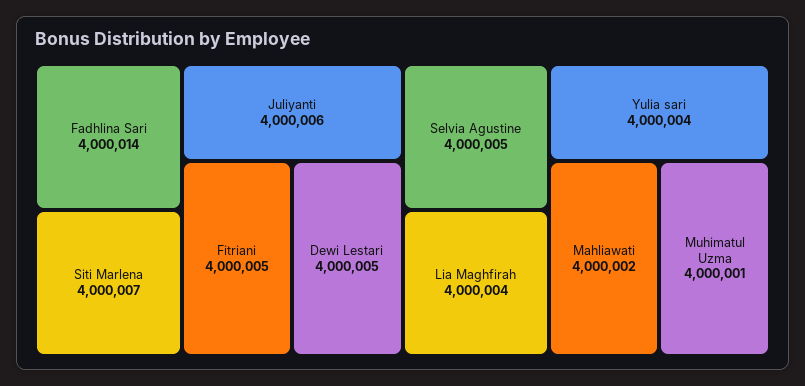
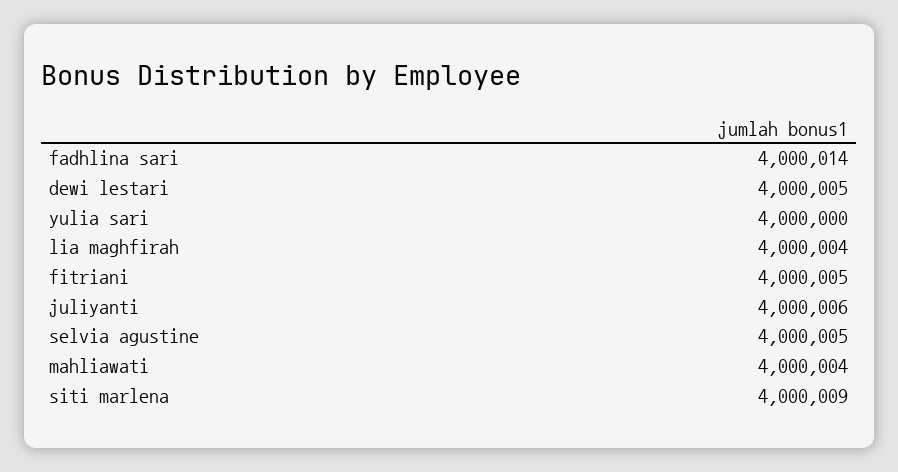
  {
    "Fadhlina Sari": 4000014,
-   "Siti Marlena": 4000007,
+   "Siti Marlena": 4000009,
    "Juliyanti": 4000006,
    "Fitriani": 4000005,
    "Dewi Lestari": 4000005,
    "Selvia Agustine": 4000005,
    "Lia Maghfirah": 4000004,
-   "Yulia sari": 4000004,
+   "Yulia sari": 4000000,
-   "Mahliawati": 4000002,
+   "Mahliawati": 4000004
-   "Muhimatul Uzma": 4000001
  }

